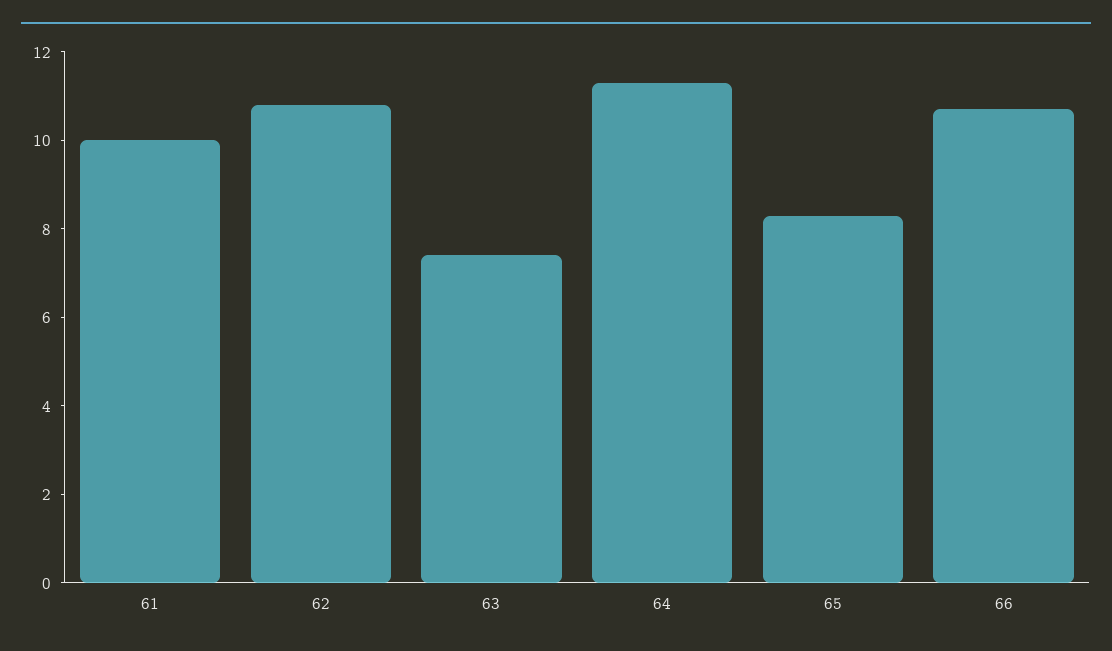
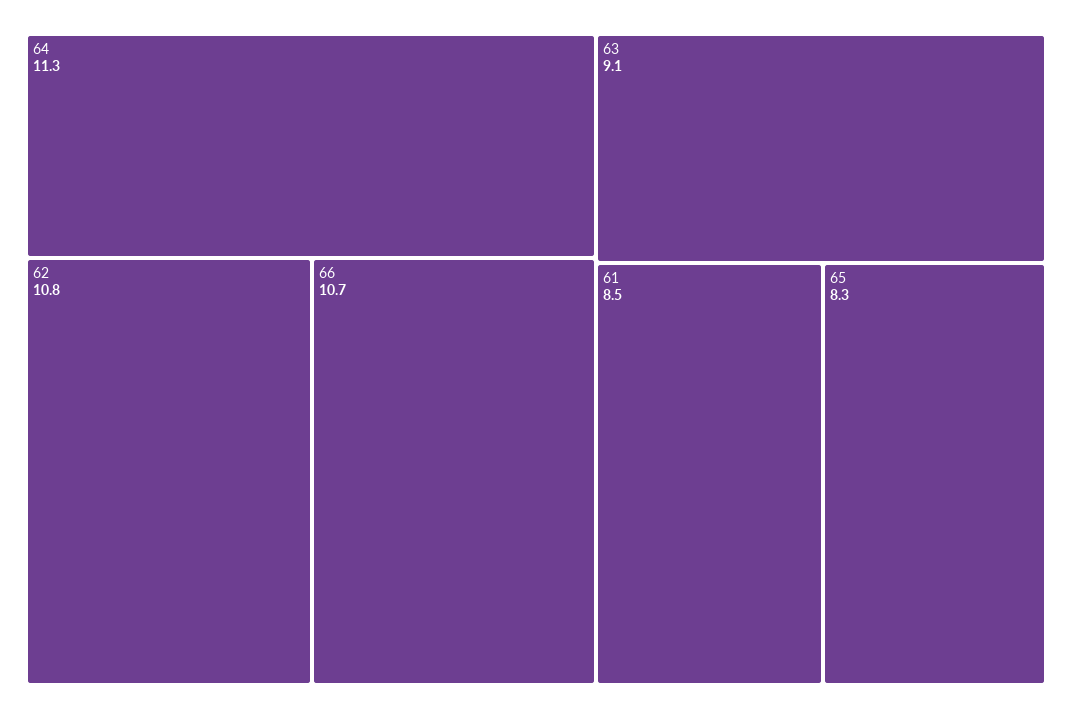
  {
-   "61": 10,
+   "61": 8.5,
    "62": 10.8,
-   "63": 7.5,
+   "63": 9.1,
    "64": 11.3,
    "65": 8.3,
    "66": 10.7
  }

